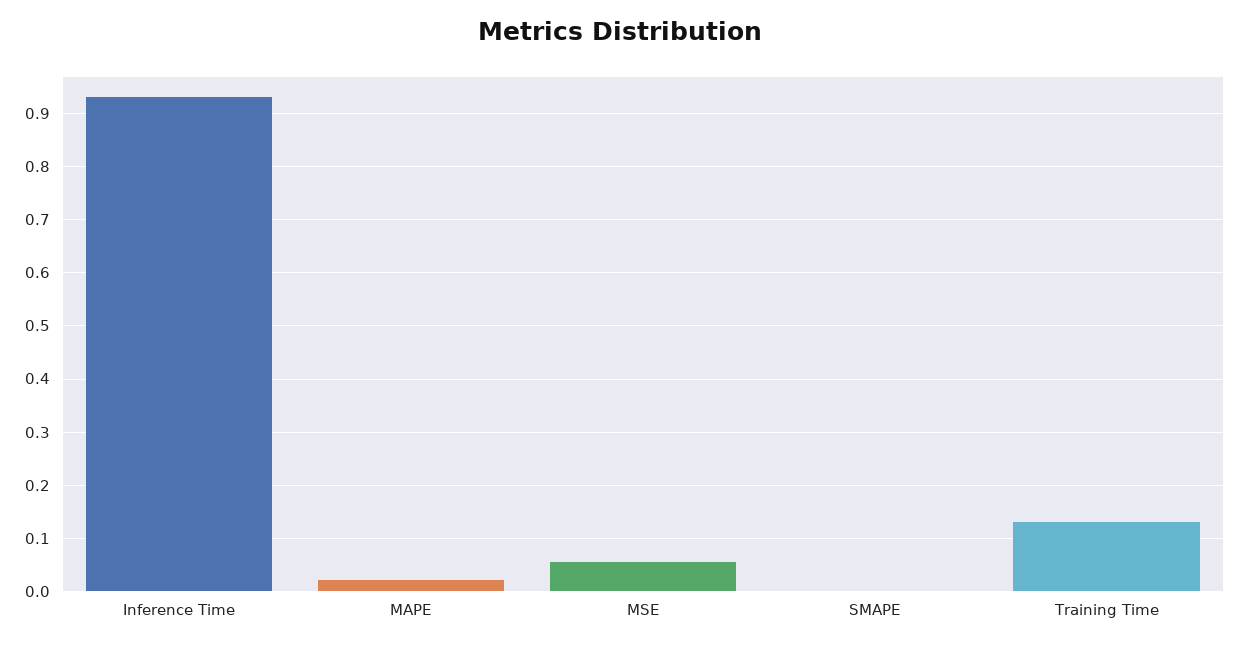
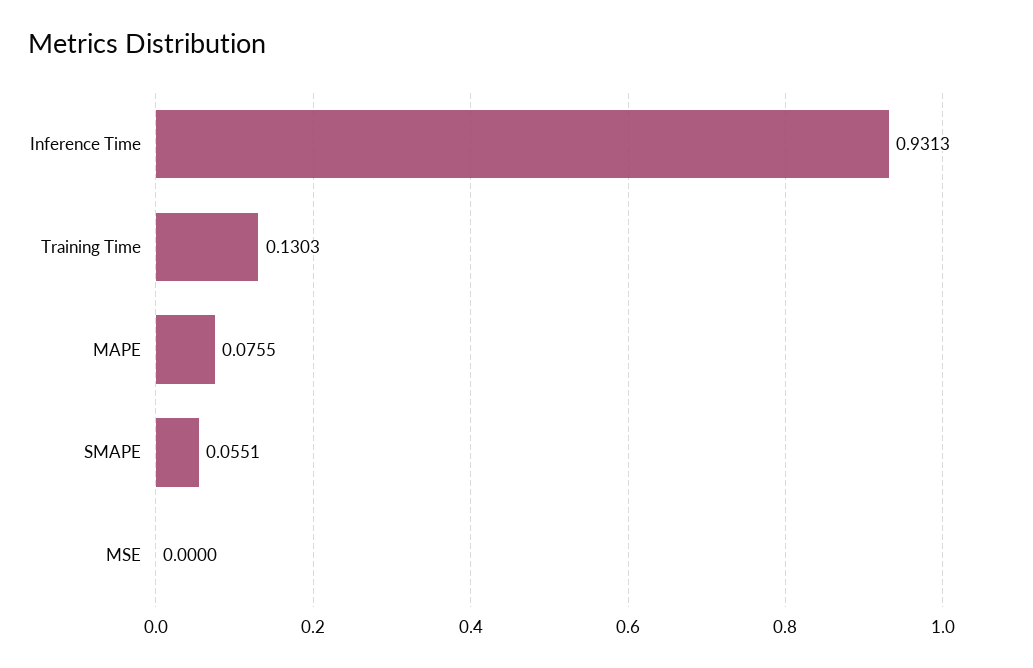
  {
    "Inference Time": 0.9313,
-   "MAPE": 0.02,
+   "MAPE": 0.0755,
-   "MSE": 0.06,
+   "MSE": 0,
-   "SMAPE": 0,
+   "SMAPE": 0.0551,
    "Training Time": 0.1303
  }

